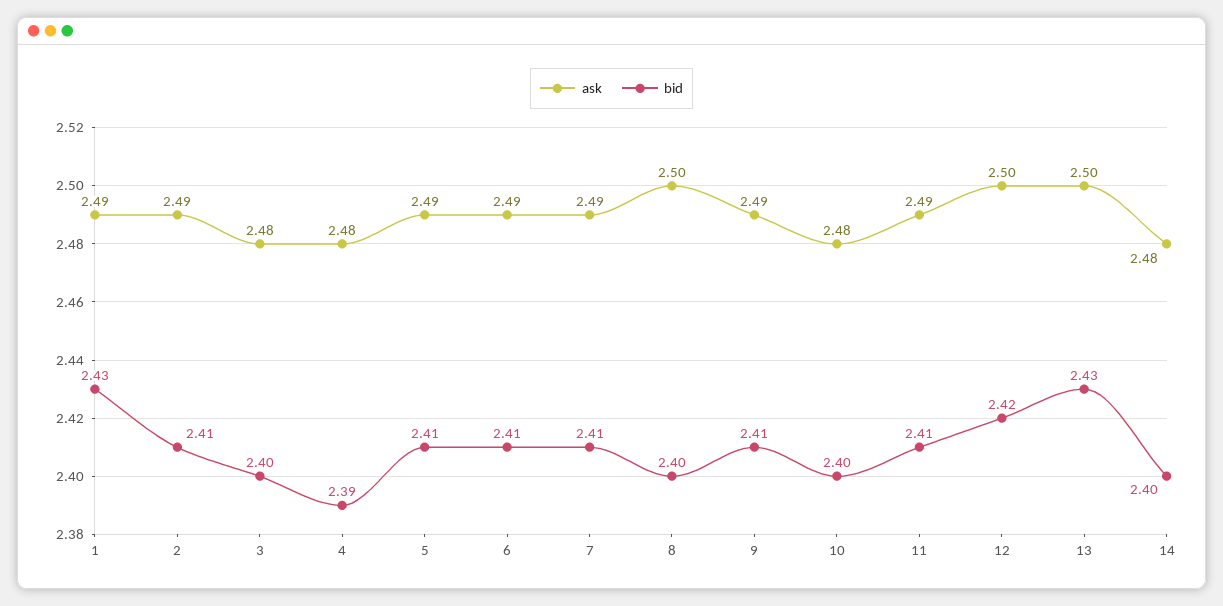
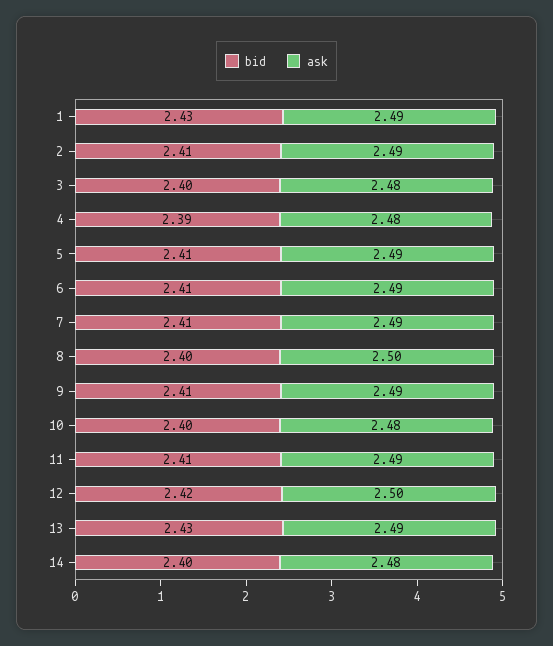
  {
    "ask": {
      "1": 2.49,
      "2": 2.49,
      "3": 2.48,
      "4": 2.48,
      "5": 2.49,
      "6": 2.49,
      "7": 2.49,
      "8": 2.5,
      "9": 2.49,
      "10": 2.48,
      "11": 2.49,
      "12": 2.5,
-     "13": 2.5,
+     "13": 2.49,
      "14": 2.48
    },
    "bid": {
      "1": 2.43,
      "2": 2.41,
      "3": 2.4,
      "4": 2.39,
      "5": 2.41,
      "6": 2.41,
      "7": 2.41,
      "8": 2.4,
      "9": 2.41,
      "10": 2.4,
      "11": 2.41,
      "12": 2.42,
      "13": 2.43,
      "14": 2.4
    }
  }

